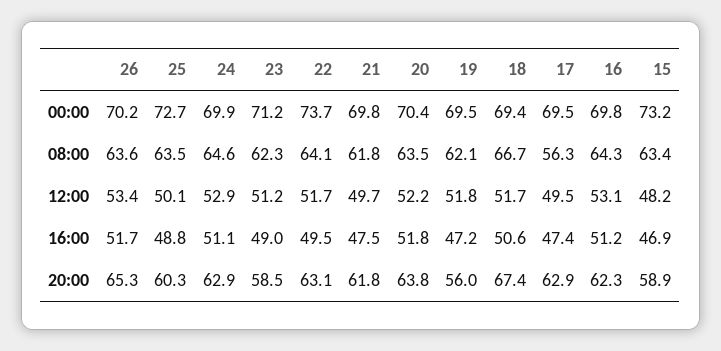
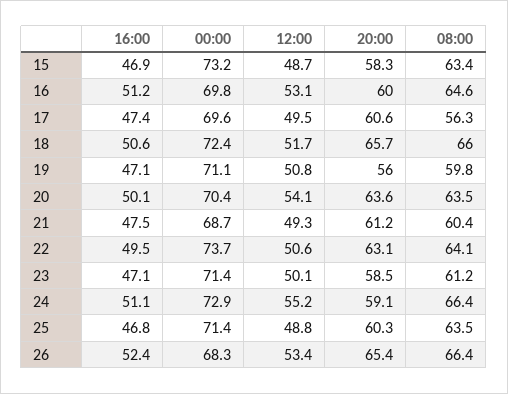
  {
    "26": {
-     "00:00": 70.2,
+     "00:00": 68.3,
-     "08:00": 63.6,
+     "08:00": 66.4,
      "12:00": 53.4,
-     "16:00": 51.7,
+     "16:00": 52.4,
-     "20:00": 65.3
+     "20:00": 65.4
    },
    "25": {
-     "00:00": 72.7,
+     "00:00": 71.4,
      "08:00": 63.5,
-     "12:00": 50.1,
+     "12:00": 48.8,
-     "16:00": 48.8,
+     "16:00": 46.8,
      "20:00": 60.3
    },
    "24": {
-     "00:00": 69.9,
+     "00:00": 72.9,
-     "08:00": 64.6,
+     "08:00": 66.4,
-     "12:00": 52.9,
+     "12:00": 55.2,
      "16:00": 51.1,
-     "20:00": 62.9
+     "20:00": 59.1
    },
    "23": {
-     "00:00": 71.2,
+     "00:00": 71.4,
-     "08:00": 62.3,
+     "08:00": 61.2,
-     "12:00": 51.2,
+     "12:00": 50.1,
-     "16:00": 49,
+     "16:00": 47.1,
      "20:00": 58.5
    },
    "22": {
      "00:00": 73.7,
      "08:00": 64.1,
-     "12:00": 51.7,
+     "12:00": 50.6,
      "16:00": 49.5,
      "20:00": 63.1
    },
    "21": {
-     "00:00": 69.8,
+     "00:00": 68.7,
-     "08:00": 61.8,
+     "08:00": 60.4,
-     "12:00": 49.7,
+     "12:00": 49.3,
      "16:00": 47.5,
-     "20:00": 61.8
+     "20:00": 61.2
    },
    "20": {
      "00:00": 70.4,
      "08:00": 63.5,
-     "12:00": 52.2,
+     "12:00": 54.1,
-     "16:00": 51.8,
+     "16:00": 50.1,
-     "20:00": 63.8
+     "20:00": 63.6
    },
    "19": {
-     "00:00": 69.5,
+     "00:00": 71.1,
-     "08:00": 62.1,
+     "08:00": 59.8,
-     "12:00": 51.8,
+     "12:00": 50.8,
-     "16:00": 47.2,
+     "16:00": 47.1,
      "20:00": 56
    },
    "18": {
-     "00:00": 69.4,
+     "00:00": 72.4,
-     "08:00": 66.7,
+     "08:00": 66,
      "12:00": 51.7,
      "16:00": 50.6,
-     "20:00": 67.4
+     "20:00": 65.7
    },
    "17": {
-     "00:00": 69.5,
+     "00:00": 69.6,
      "08:00": 56.3,
      "12:00": 49.5,
      "16:00": 47.4,
-     "20:00": 62.9
+     "20:00": 60.6
    },
    "16": {
      "00:00": 69.8,
-     "08:00": 64.3,
+     "08:00": 64.6,
      "12:00": 53.1,
      "16:00": 51.2,
-     "20:00": 62.3
+     "20:00": 60
    },
    "15": {
      "00:00": 73.2,
      "08:00": 63.4,
-     "12:00": 48.2,
+     "12:00": 48.7,
      "16:00": 46.9,
-     "20:00": 58.9
+     "20:00": 58.3
    }
  }

